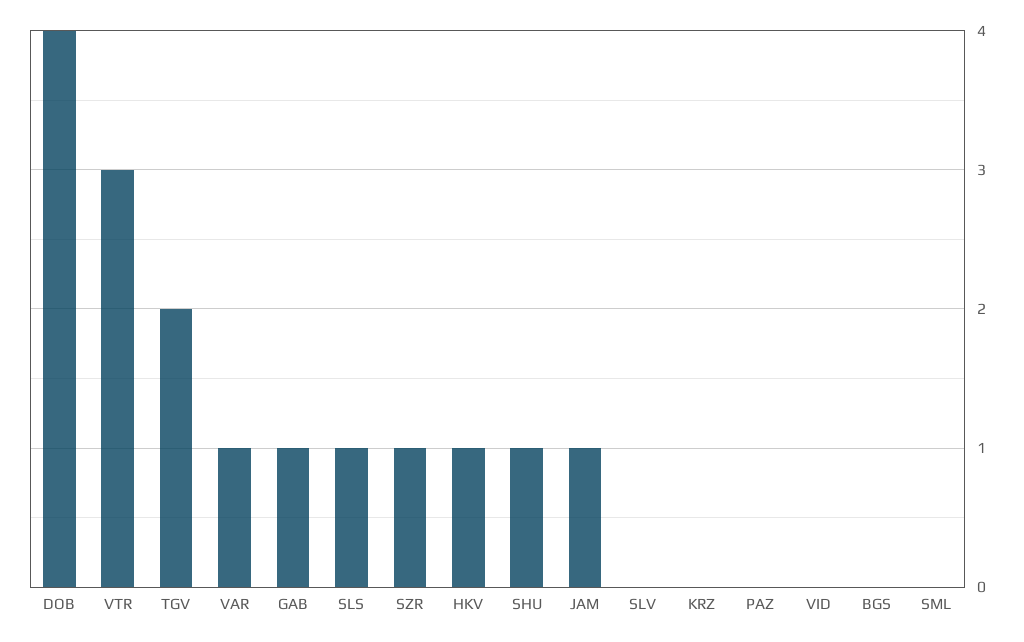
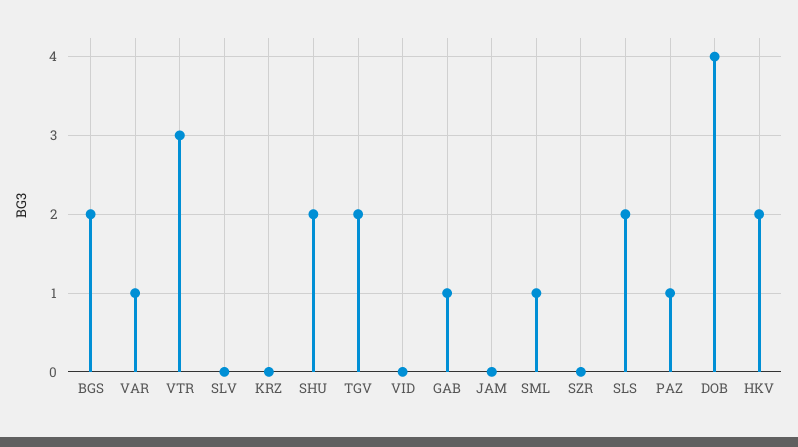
  {
    "DOB": 4,
    "VTR": 3,
    "TGV": 2,
    "VAR": 1,
    "GAB": 1,
-   "SLS": 1,
+   "SLS": 2,
-   "SZR": 1,
+   "SZR": 0,
-   "HKV": 1,
+   "HKV": 2,
-   "SHU": 1,
+   "SHU": 2,
-   "JAM": 1,
+   "JAM": 0,
    "SLV": 0,
    "KRZ": 0,
-   "PAZ": 0,
+   "PAZ": 1,
    "VID": 0,
-   "BGS": 0,
+   "BGS": 2,
-   "SML": 0
+   "SML": 1
  }

